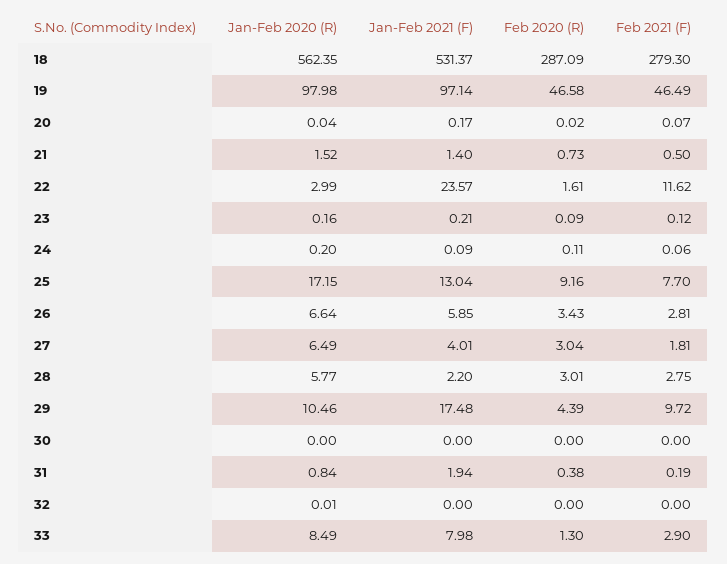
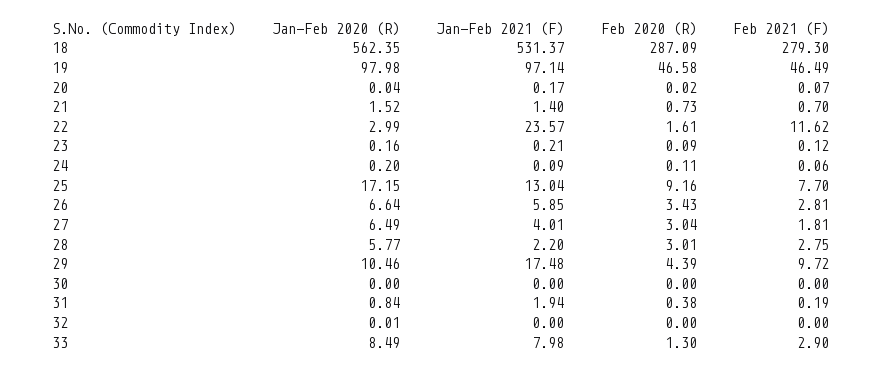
  {
    "Jan-Feb 2020 (R)": {
      "18": 562.35,
      "19": 97.98,
      "20": 0.04,
      "21": 1.52,
      "22": 2.99,
      "23": 0.16,
      "24": 0.2,
      "25": 17.15,
      "26": 6.64,
      "27": 6.49,
      "28": 5.77,
      "29": 10.46,
      "30": 0,
      "31": 0.84,
      "32": 0.01,
      "33": 8.49
    },
    "Jan-Feb 2021 (F)": {
      "18": 531.37,
      "19": 97.14,
      "20": 0.17,
      "21": 1.4,
      "22": 23.57,
      "23": 0.21,
      "24": 0.09,
      "25": 13.04,
      "26": 5.85,
      "27": 4.01,
      "28": 2.2,
      "29": 17.48,
      "30": 0,
      "31": 1.94,
      "32": 0,
      "33": 7.98
    },
    "Feb 2020 (R)": {
      "18": 287.09,
      "19": 46.58,
      "20": 0.02,
      "21": 0.73,
      "22": 1.61,
      "23": 0.09,
      "24": 0.11,
      "25": 9.16,
      "26": 3.43,
      "27": 3.04,
      "28": 3.01,
      "29": 4.39,
      "30": 0,
      "31": 0.38,
      "32": 0,
      "33": 1.3
    },
    "Feb 2021 (F)": {
      "18": 279.3,
      "19": 46.49,
      "20": 0.07,
-     "21": 0.5,
+     "21": 0.7,
      "22": 11.62,
      "23": 0.12,
      "24": 0.06,
      "25": 7.7,
      "26": 2.81,
      "27": 1.81,
      "28": 2.75,
      "29": 9.72,
      "30": 0,
      "31": 0.19,
      "32": 0,
      "33": 2.9
    }
  }

